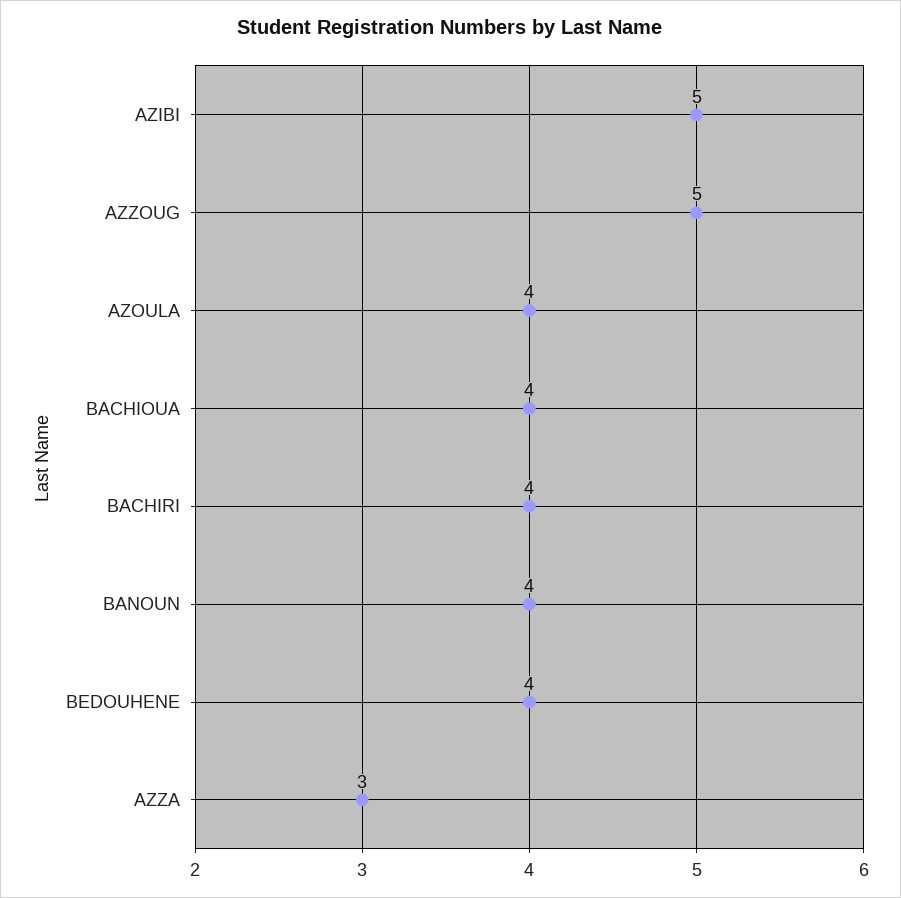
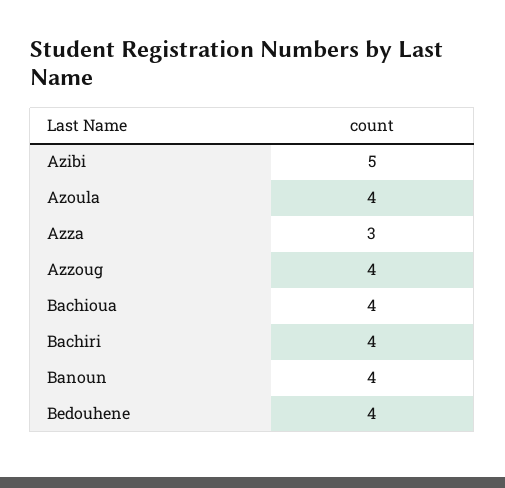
  {
    "AZIBI": 5,
-   "AZZOUG": 5,
+   "AZZOUG": 4,
    "AZOULA": 4,
    "BACHIOUA": 4,
    "BACHIRI": 4,
    "BANOUN": 4,
    "BEDOUHENE": 4,
    "AZZA": 3
  }

